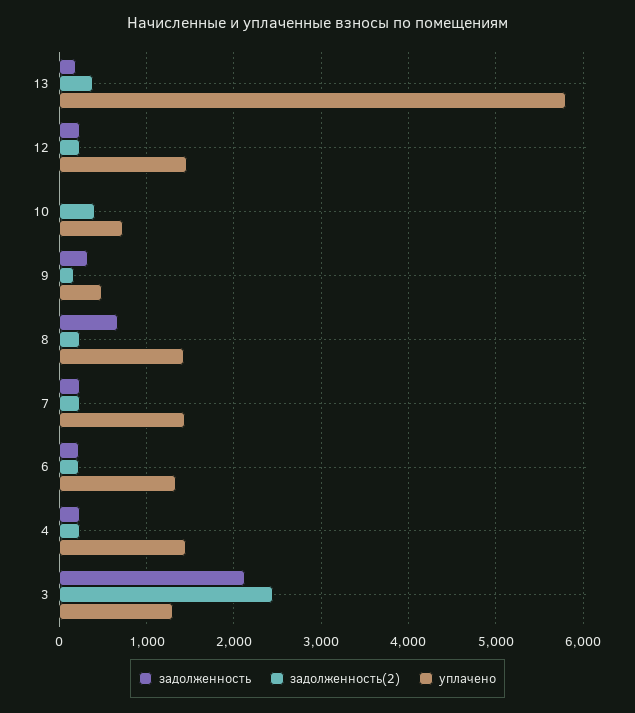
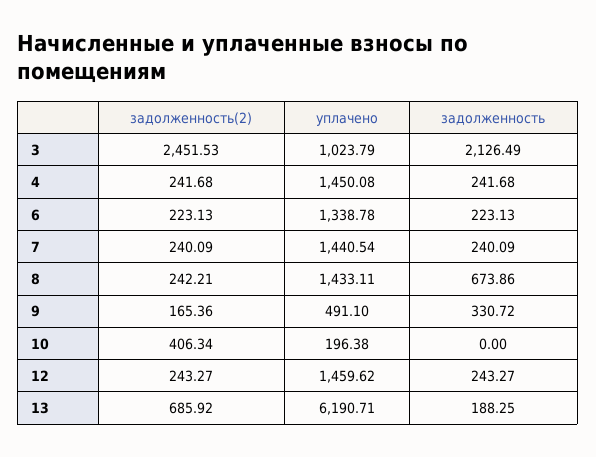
  {
    "задолженность": {
      "13": 188.25,
      "12": 243.27,
      "10": 0,
      "9": 330.72,
      "8": 673.86,
      "7": 240.09,
      "6": 223.13,
      "4": 241.68,
      "3": 2126.49
    },
    "задолженность(2)": {
-     "13": 400,
+     "13": 685.92,
      "12": 243.27,
      "10": 406.34,
      "9": 165.36,
      "8": 242.21,
      "7": 240.09,
      "6": 223.13,
      "4": 241.68,
      "3": 2451.53
    },
    "уплачено": {
-     "13": 5800,
+     "13": 6190.71,
      "12": 1459.62,
-     "10": 700,
+     "10": 196.38,
      "9": 491.1,
      "8": 1433.11,
      "7": 1440.54,
      "6": 1338.78,
      "4": 1450.08,
-     "3": 1300
+     "3": 1023.79
    }
  }

